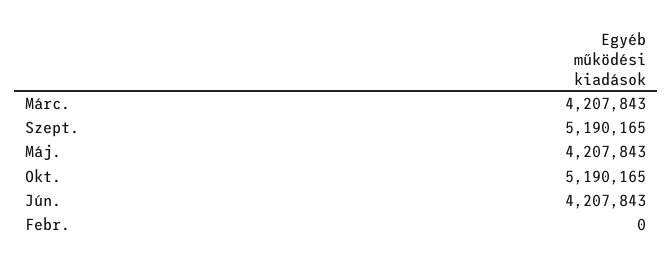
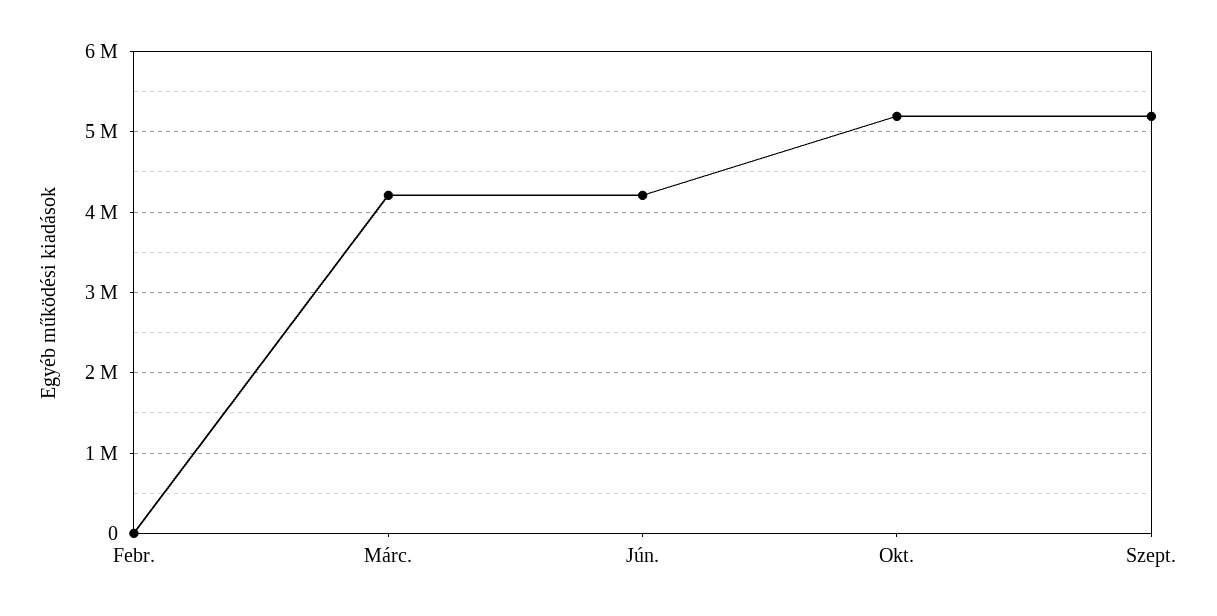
  {
    "Márc.": 4207843,
    "Szept.": 5190165,
-   "Máj.": 4207843,
    "Okt.": 5190165,
    "Jún.": 4207843,
    "Febr.": 0
  }

